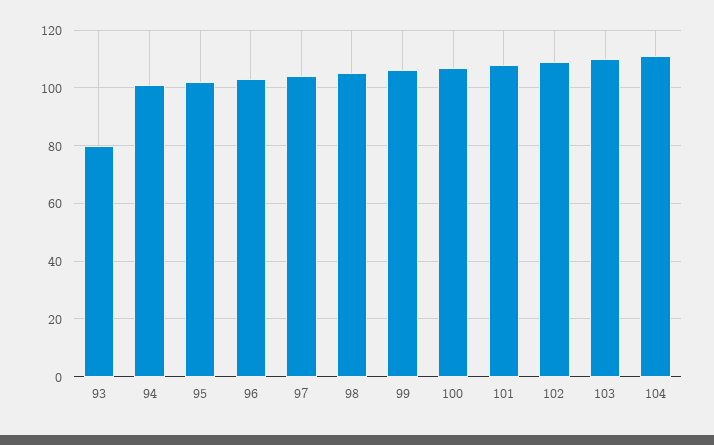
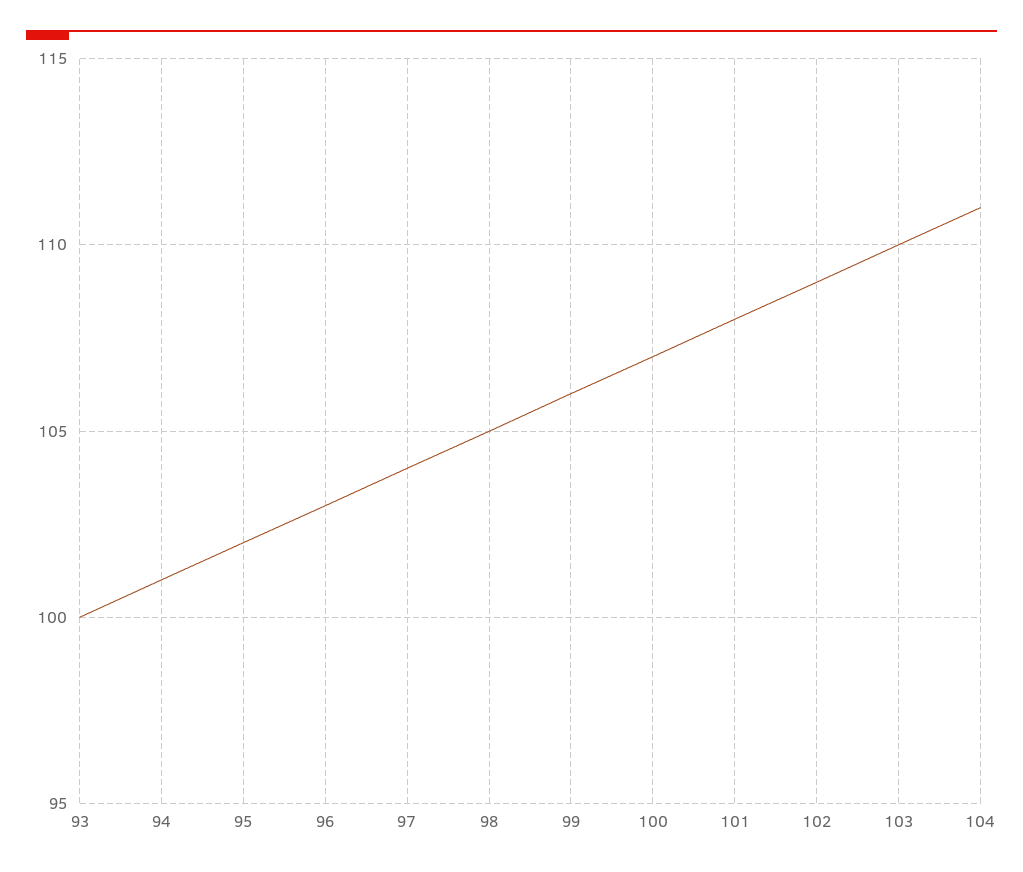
  {
-   "93": 80,
+   "93": 100,
    "94": 101,
    "95": 102,
    "96": 103,
    "97": 104,
    "98": 105,
    "99": 106,
    "100": 107,
    "101": 108,
    "102": 109,
    "103": 110,
    "104": 111
  }

